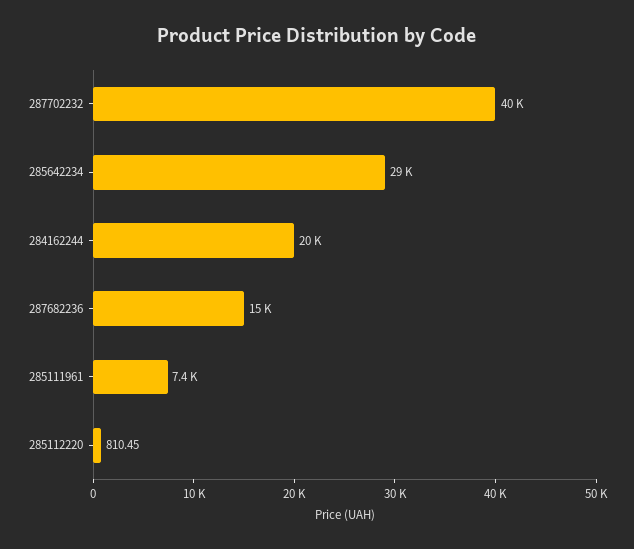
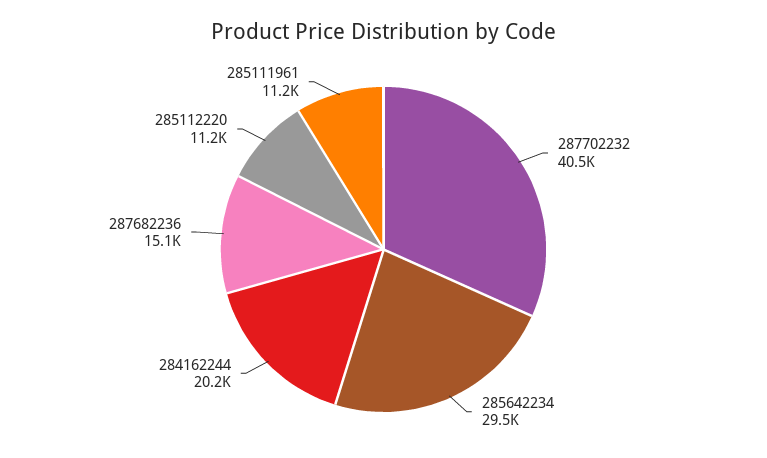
  {
    "287702232": 40500,
    "285642234": 29500,
    "284162244": 20200,
    "287682236": 15100,
-   "285111961": 7400,
+   "285111961": 11200,
-   "285112220": 810.45
+   "285112220": 11200
  }

